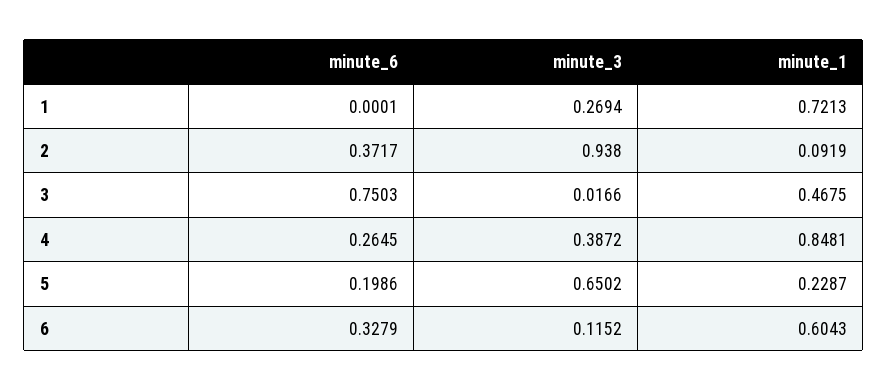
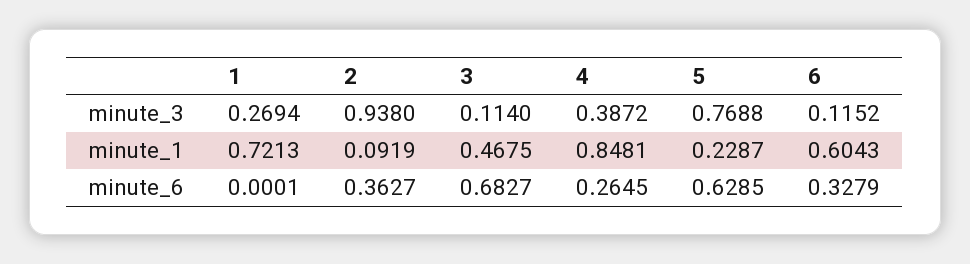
  {
    "minute_6": {
      "1": 0.0001,
-     "2": 0.3717,
+     "2": 0.3627,
-     "3": 0.7503,
+     "3": 0.6827,
      "4": 0.2645,
-     "5": 0.1986,
+     "5": 0.6285,
      "6": 0.3279
    },
    "minute_3": {
      "1": 0.2694,
      "2": 0.938,
-     "3": 0.0166,
+     "3": 0.114,
      "4": 0.3872,
-     "5": 0.6502,
+     "5": 0.7688,
      "6": 0.1152
    },
    "minute_1": {
      "1": 0.7213,
      "2": 0.0919,
      "3": 0.4675,
      "4": 0.8481,
      "5": 0.2287,
      "6": 0.6043
    }
  }

